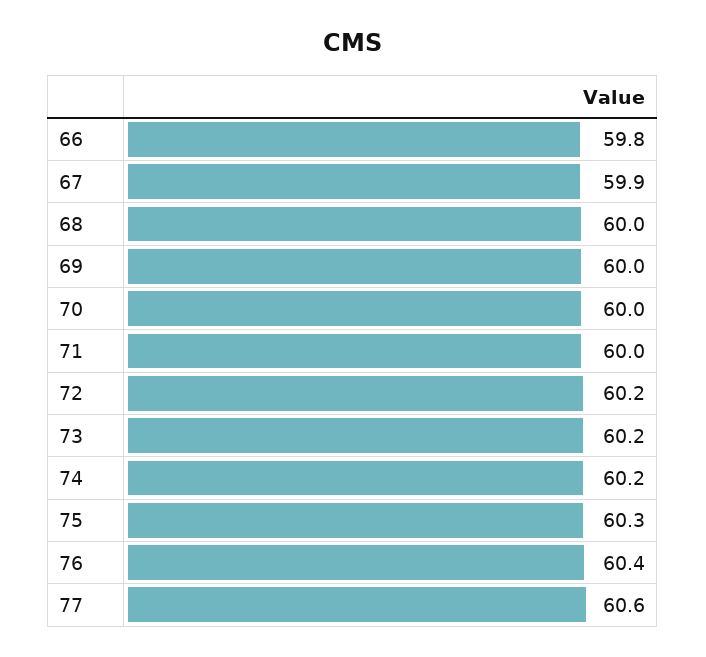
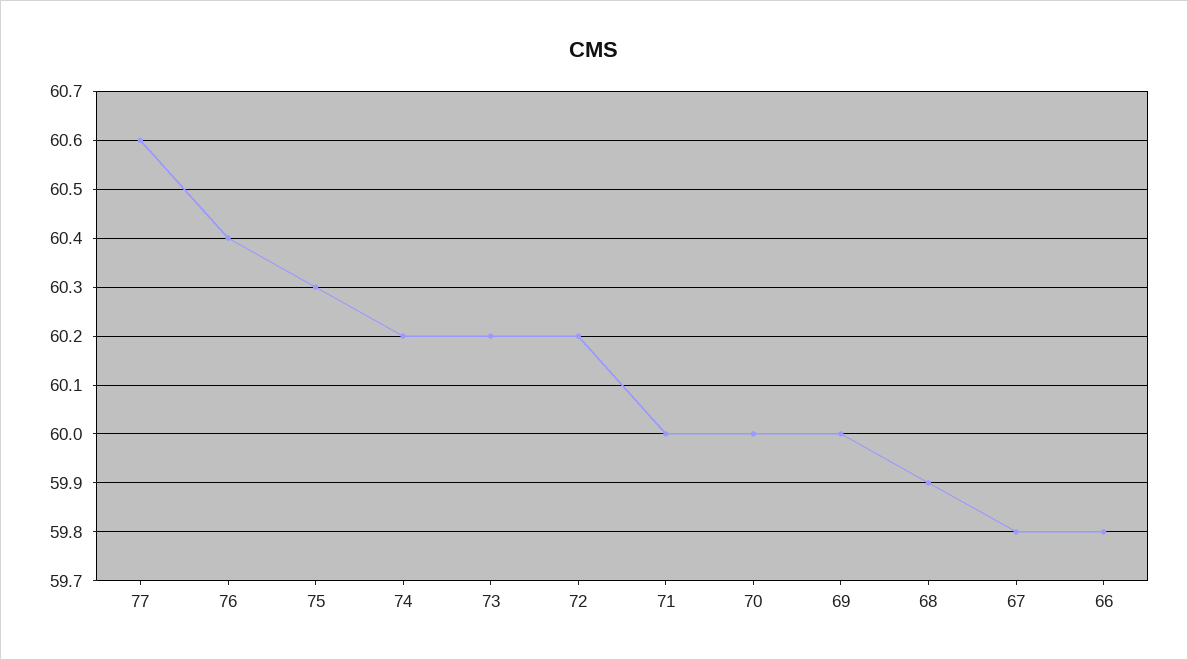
  {
    "66": 59.8,
-   "67": 59.9,
+   "67": 59.8,
-   "68": 60,
+   "68": 59.9,
    "69": 60,
    "70": 60,
    "71": 60,
    "72": 60.2,
    "73": 60.2,
    "74": 60.2,
    "75": 60.3,
    "76": 60.4,
    "77": 60.6
  }

